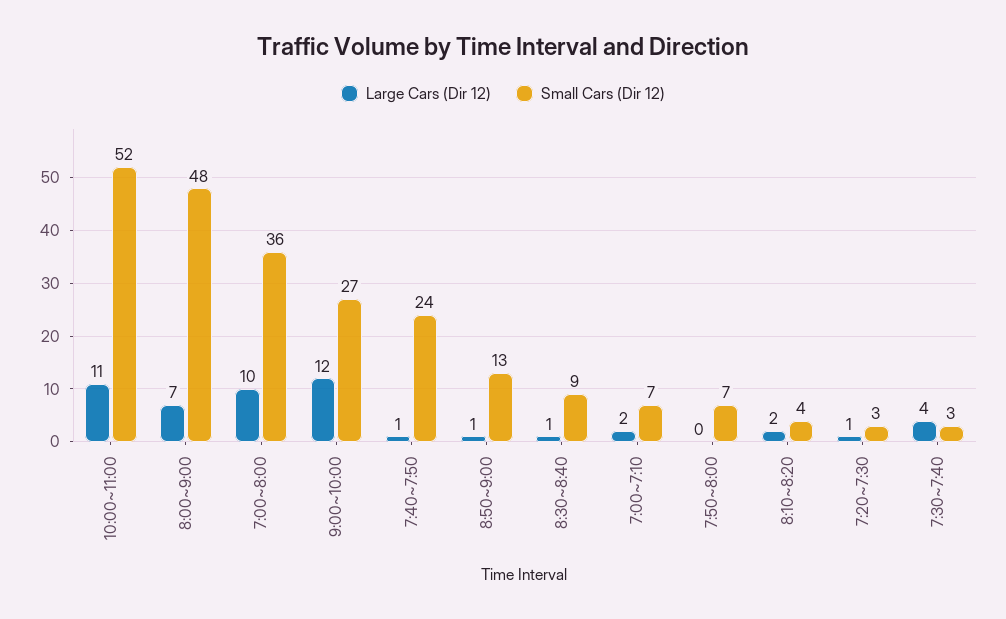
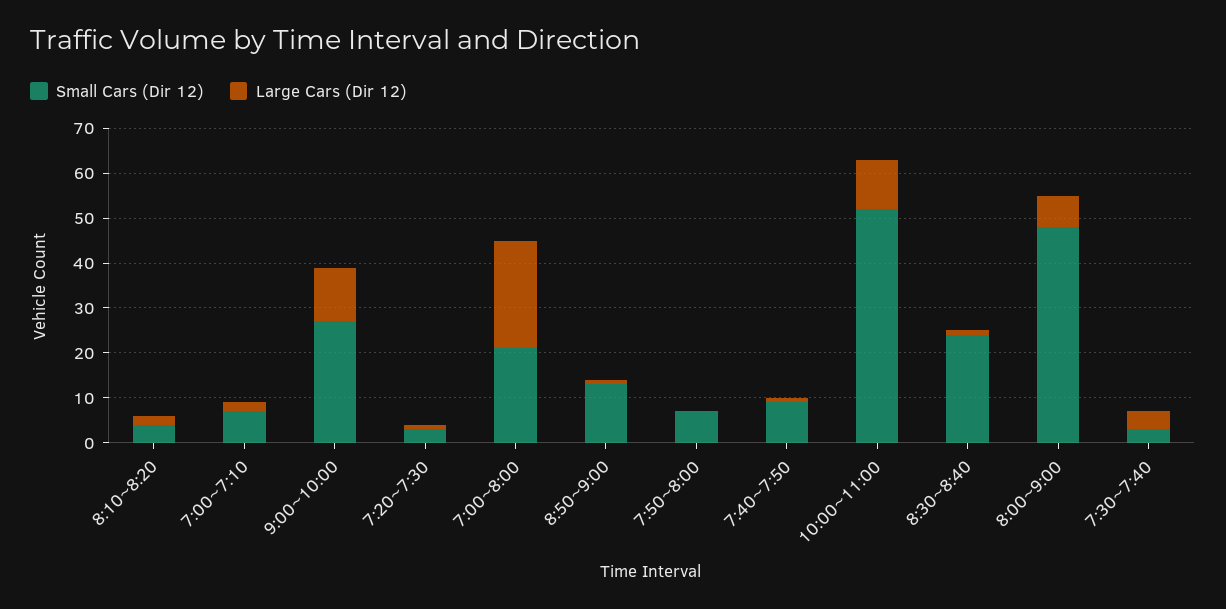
  {
    "Large Cars (Dir 12)": {
      "10:00~11:00": 11,
      "8:00~9:00": 7,
-     "7:00~8:00": 10,
+     "7:00~8:00": 25,
      "9:00~10:00": 12,
      "7:40~7:50": 1,
      "8:50~9:00": 1,
      "8:30~8:40": 1,
      "7:00~7:10": 2,
      "7:50~8:00": 0,
      "8:10~8:20": 2,
      "7:20~7:30": 1,
      "7:30~7:40": 4
    },
    "Small Cars (Dir 12)": {
      "10:00~11:00": 52,
      "8:00~9:00": 48,
-     "7:00~8:00": 36,
+     "7:00~8:00": 20,
      "9:00~10:00": 27,
-     "7:40~7:50": 24,
+     "7:40~7:50": 10,
      "8:50~9:00": 13,
-     "8:30~8:40": 9,
+     "8:30~8:40": 25,
      "7:00~7:10": 7,
      "7:50~8:00": 7,
      "8:10~8:20": 4,
      "7:20~7:30": 3,
      "7:30~7:40": 3
    }
  }

